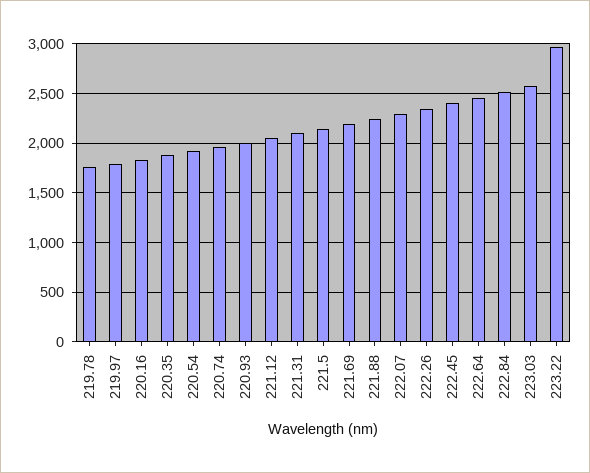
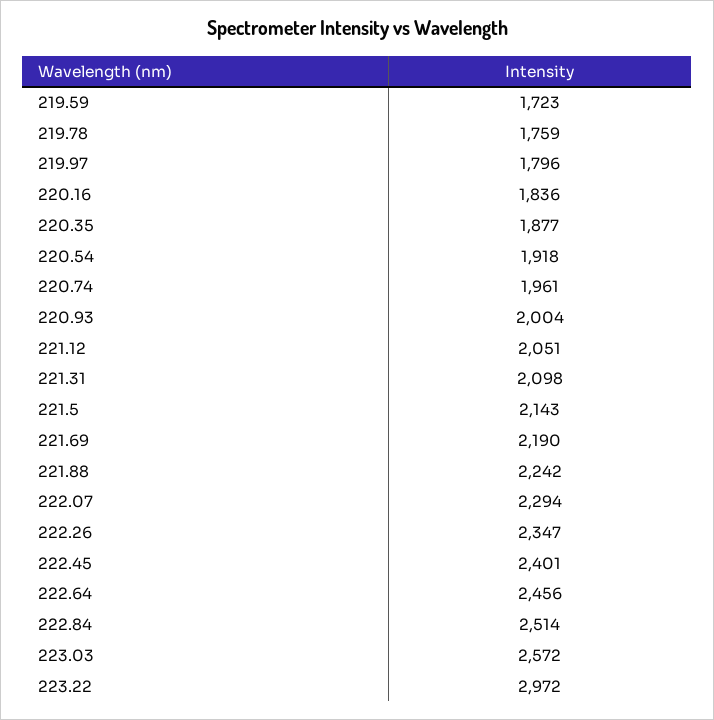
  {
    "219.78": 1759,
    "219.97": 1796,
    "220.16": 1836,
    "220.35": 1877,
    "220.54": 1918,
    "220.74": 1961,
    "220.93": 2004,
    "221.12": 2051,
    "221.31": 2098,
    "221.5": 2143,
    "221.69": 2190,
    "221.88": 2242,
    "222.07": 2294,
    "222.26": 2347,
    "222.45": 2401,
    "222.64": 2456,
    "222.84": 2514,
    "223.03": 2572,
-   "223.22": 2972
+   "223.22": 2972,
+   "219.59": 1723
  }

